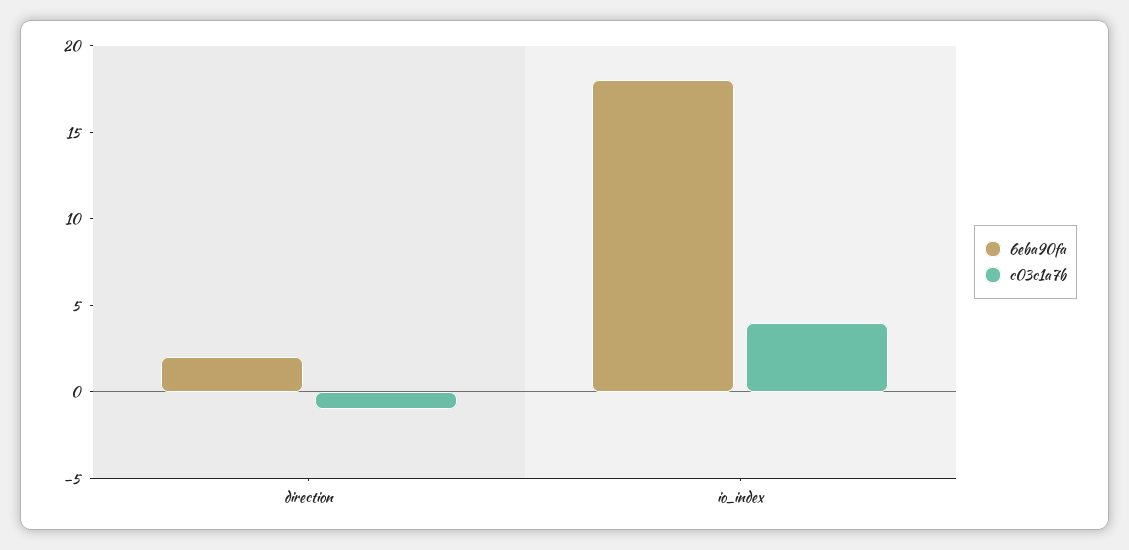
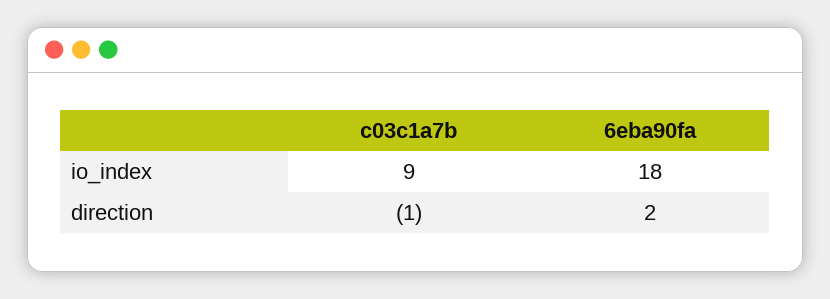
  {
    "6eba90fa": {
      "direction": 2,
      "io_index": 18
    },
    "c03c1a7b": {
      "direction": -1,
-     "io_index": 4
+     "io_index": 9
    }
  }

